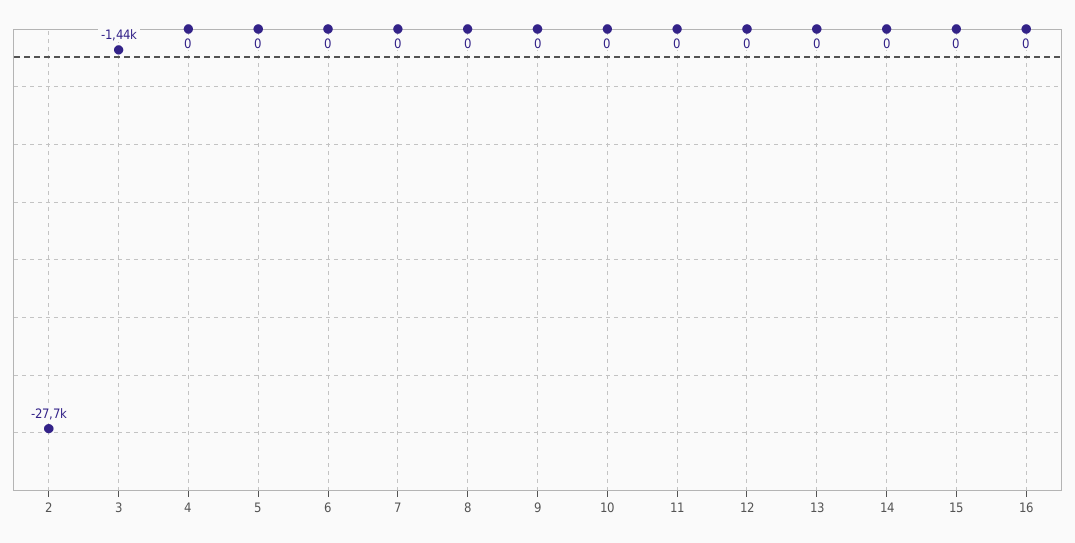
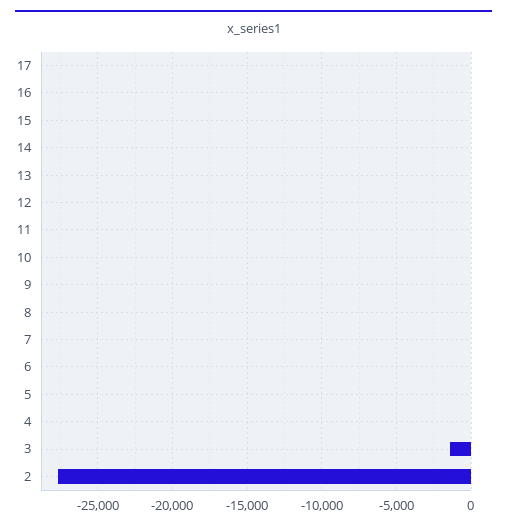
  {
    "2": -27700,
    "3": -1440,
    "4": 0,
    "5": 0,
    "6": 0,
    "7": 0,
    "8": 0,
    "9": 0,
    "10": 0,
    "11": 0,
    "12": 0,
    "13": 0,
    "14": 0,
    "15": 0,
-   "16": 0
+   "16": 0,
+   "17": 0
  }

